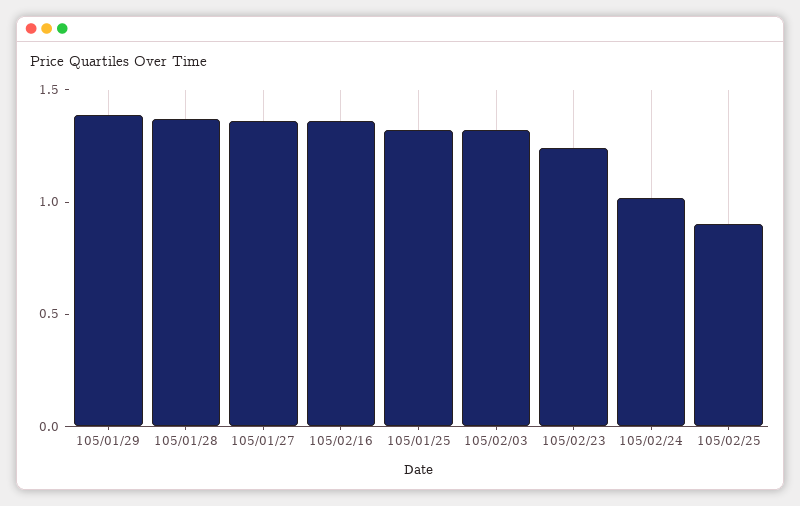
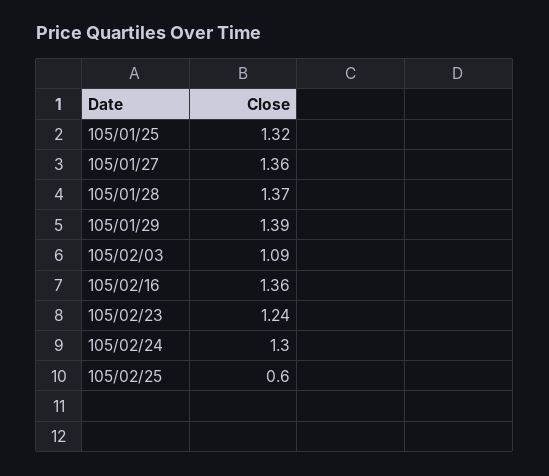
  {
    "105/01/29": 1.39,
    "105/01/28": 1.37,
    "105/01/27": 1.36,
    "105/02/16": 1.36,
    "105/01/25": 1.32,
-   "105/02/03": 1.3,
+   "105/02/03": 1.09,
    "105/02/23": 1.24,
-   "105/02/24": 1,
+   "105/02/24": 1.3,
-   "105/02/25": 0.9
+   "105/02/25": 0.6
  }

